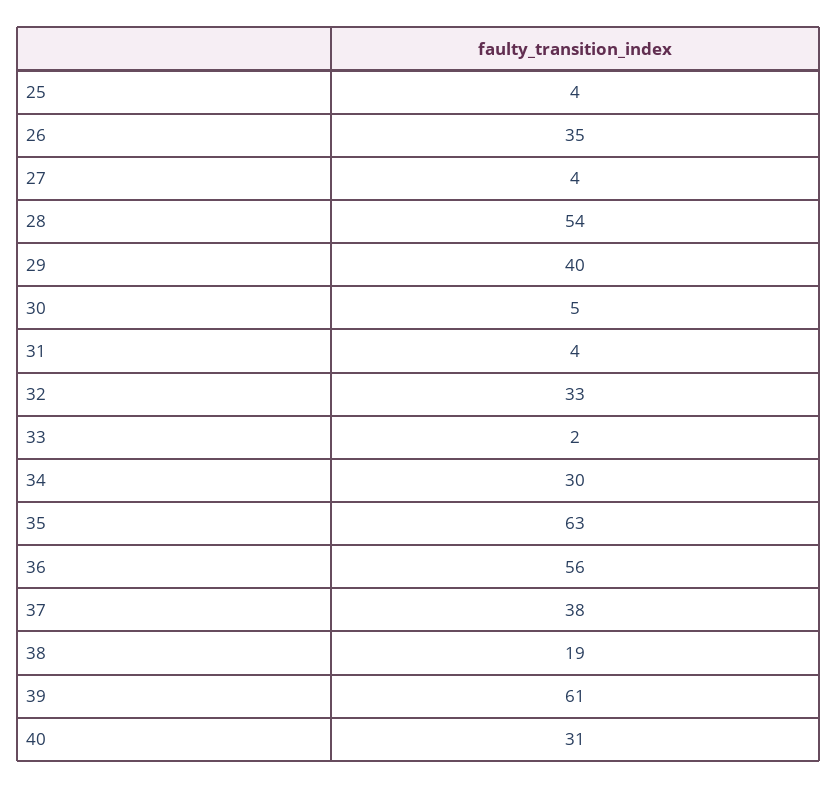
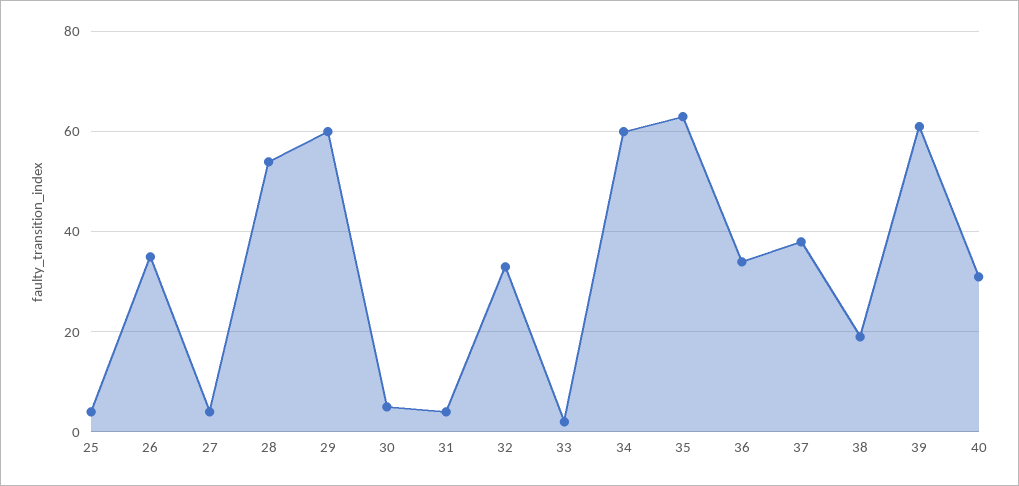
  {
    "25": 4,
    "26": 35,
    "27": 4,
    "28": 54,
-   "29": 40,
+   "29": 60,
    "30": 5,
    "31": 4,
    "32": 33,
    "33": 2,
-   "34": 30,
+   "34": 60,
    "35": 63,
-   "36": 56,
+   "36": 35,
    "37": 38,
    "38": 19,
    "39": 61,
    "40": 31
  }

